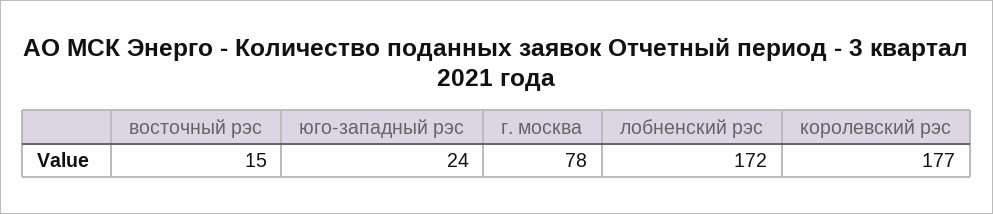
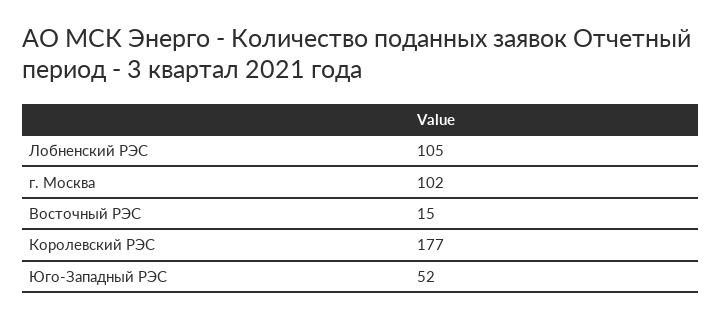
  {
    "восточный рэс": 15,
-   "юго-западный рэс": 24,
+   "юго-западный рэс": 52,
-   "г. москва": 78,
+   "г. москва": 102,
-   "лобненский рэс": 172,
+   "лобненский рэс": 105,
    "королевский рэс": 177
  }

